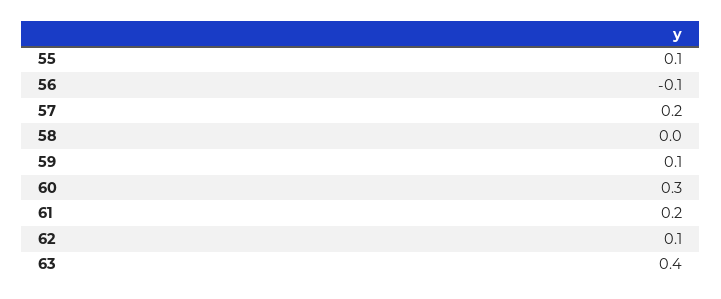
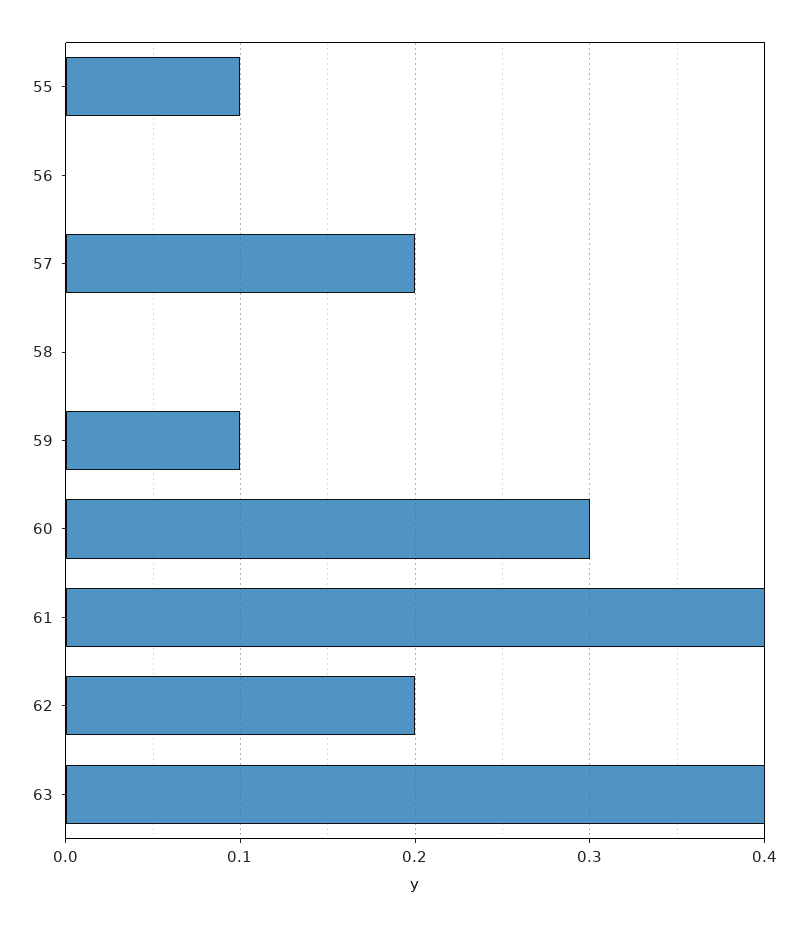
  {
    "55": 0.1,
-   "56": -0.1,
+   "56": 0,
    "57": 0.2,
    "58": 0,
    "59": 0.1,
    "60": 0.3,
-   "61": 0.2,
+   "61": 0.4,
-   "62": 0.1,
+   "62": 0.2,
    "63": 0.4
  }

